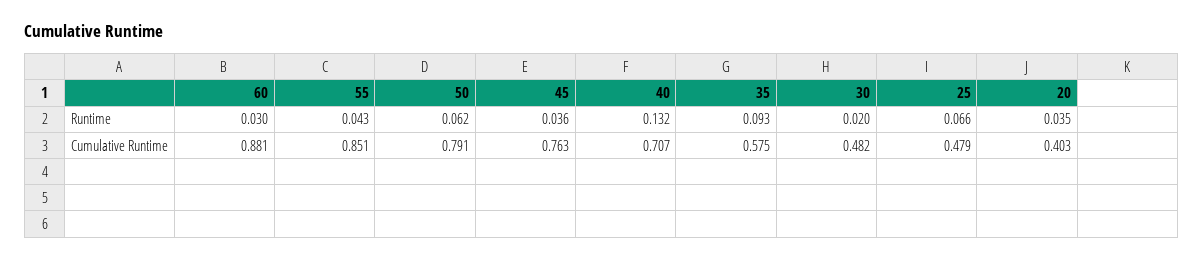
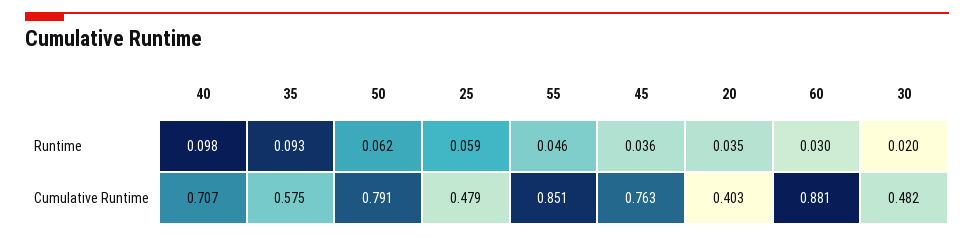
  {
    "60": {
      "Runtime": 0.03,
      "Cumulative Runtime": 0.881
    },
    "55": {
-     "Runtime": 0.043,
+     "Runtime": 0.046,
      "Cumulative Runtime": 0.851
    },
    "50": {
      "Runtime": 0.062,
      "Cumulative Runtime": 0.791
    },
    "45": {
      "Runtime": 0.036,
      "Cumulative Runtime": 0.763
    },
    "40": {
-     "Runtime": 0.132,
+     "Runtime": 0.098,
      "Cumulative Runtime": 0.707
    },
    "35": {
      "Runtime": 0.093,
      "Cumulative Runtime": 0.575
    },
    "30": {
      "Runtime": 0.02,
      "Cumulative Runtime": 0.482
    },
    "25": {
-     "Runtime": 0.066,
+     "Runtime": 0.059,
      "Cumulative Runtime": 0.479
    },
    "20": {
      "Runtime": 0.035,
      "Cumulative Runtime": 0.403
    }
  }

